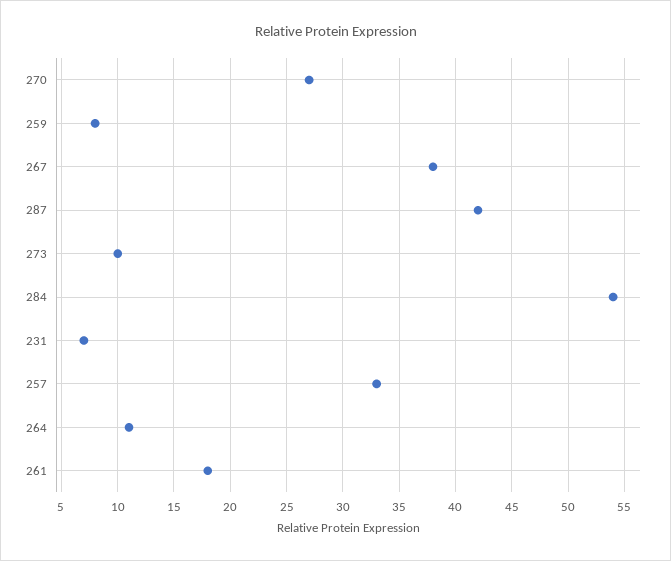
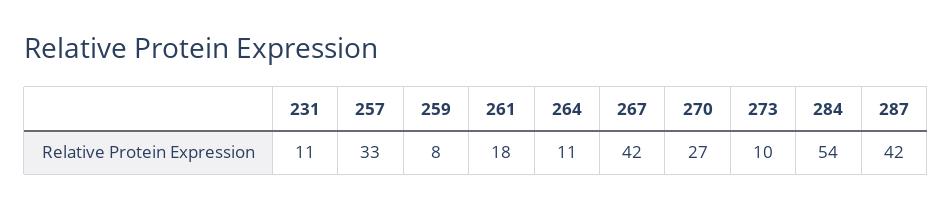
  {
    "270": 27,
    "259": 8,
-   "267": 38,
+   "267": 42,
    "287": 42,
    "273": 10,
    "284": 54,
-   "231": 7,
+   "231": 11,
    "257": 33,
    "264": 11,
    "261": 18
  }

